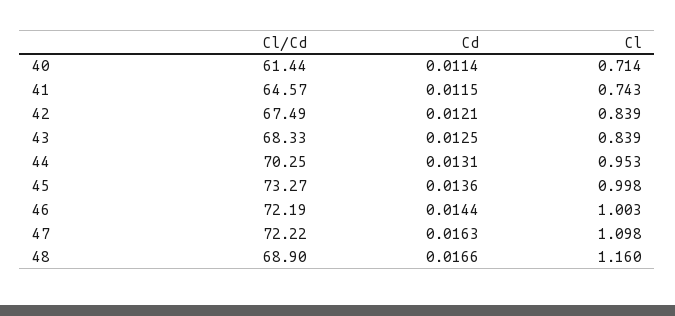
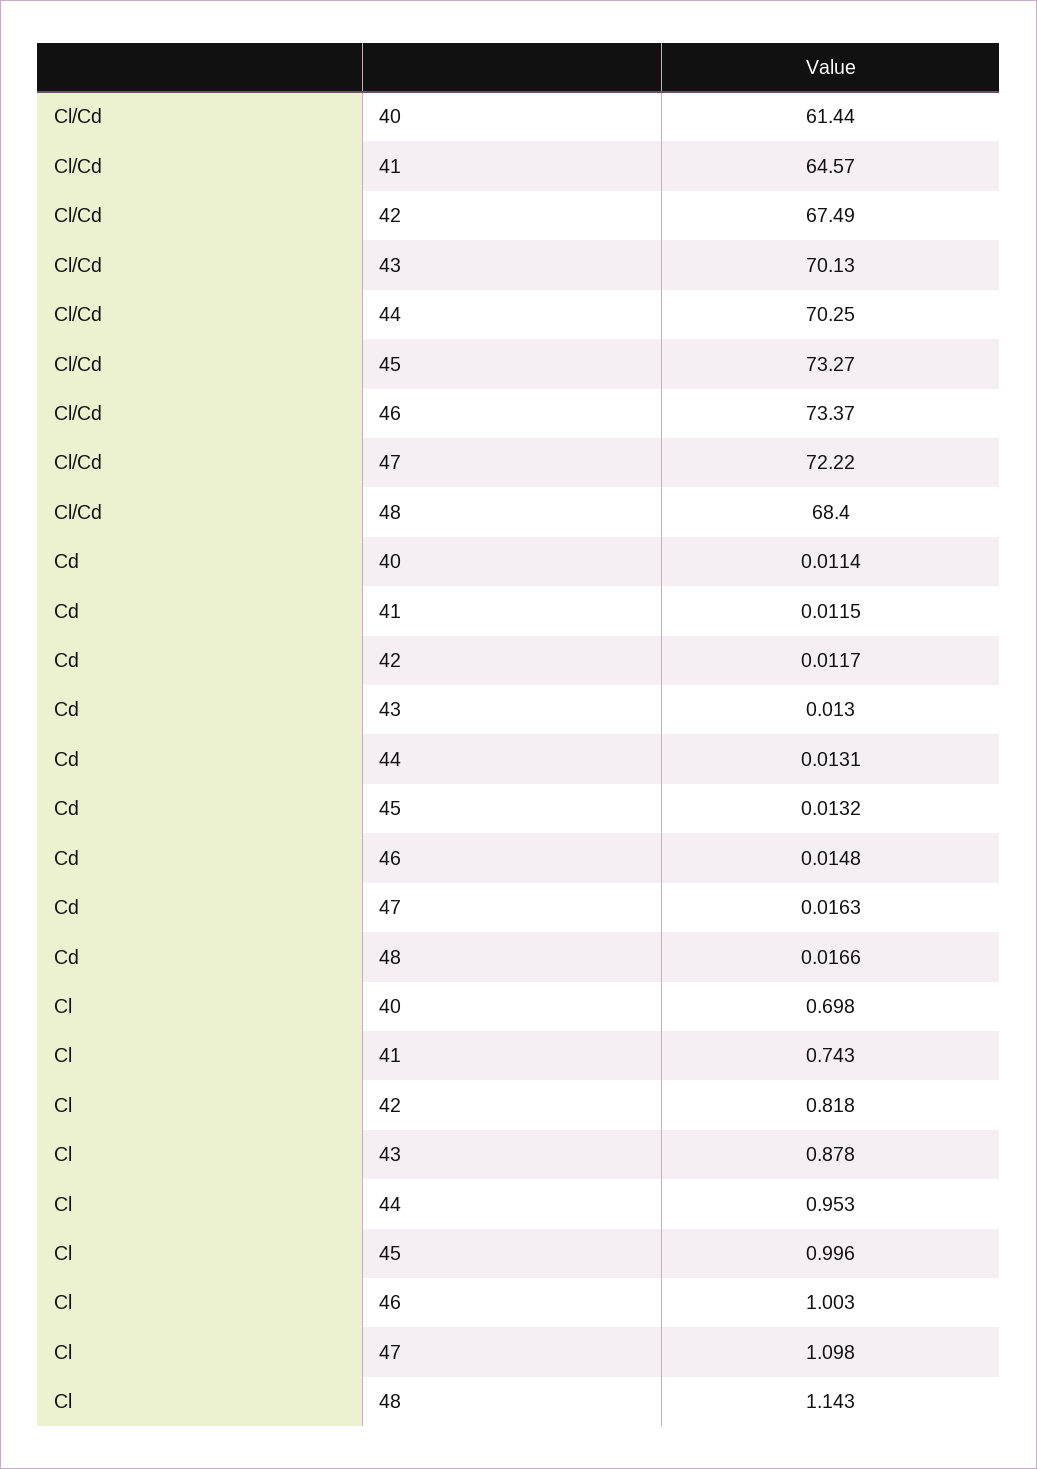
  {
    "Cl/Cd": {
      "40": 61.44,
      "41": 64.57,
      "42": 67.49,
-     "43": 68.33,
+     "43": 70.13,
      "44": 70.25,
      "45": 73.27,
-     "46": 72.19,
+     "46": 73.37,
      "47": 72.22,
-     "48": 68.9
+     "48": 68.4
    },
    "Cd": {
      "40": 0.0114,
      "41": 0.0115,
-     "42": 0.0121,
+     "42": 0.0117,
-     "43": 0.0125,
+     "43": 0.013,
      "44": 0.0131,
-     "45": 0.0136,
+     "45": 0.0132,
-     "46": 0.0144,
+     "46": 0.0148,
      "47": 0.0163,
      "48": 0.0166
    },
    "Cl": {
-     "40": 0.714,
+     "40": 0.698,
      "41": 0.743,
-     "42": 0.839,
+     "42": 0.818,
-     "43": 0.839,
+     "43": 0.878,
      "44": 0.953,
-     "45": 0.998,
+     "45": 0.996,
      "46": 1.003,
      "47": 1.098,
-     "48": 1.16
+     "48": 1.143
    }
  }

